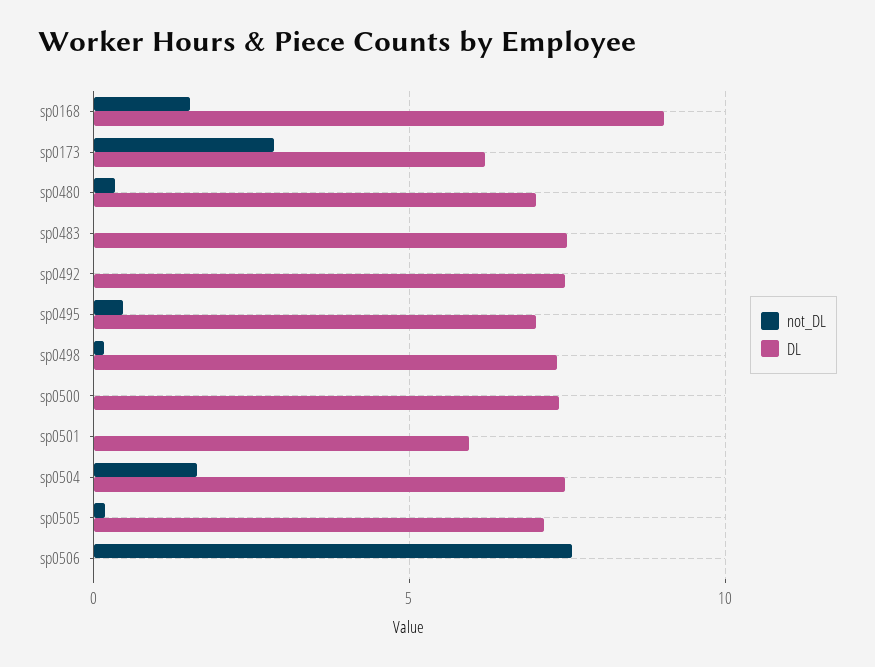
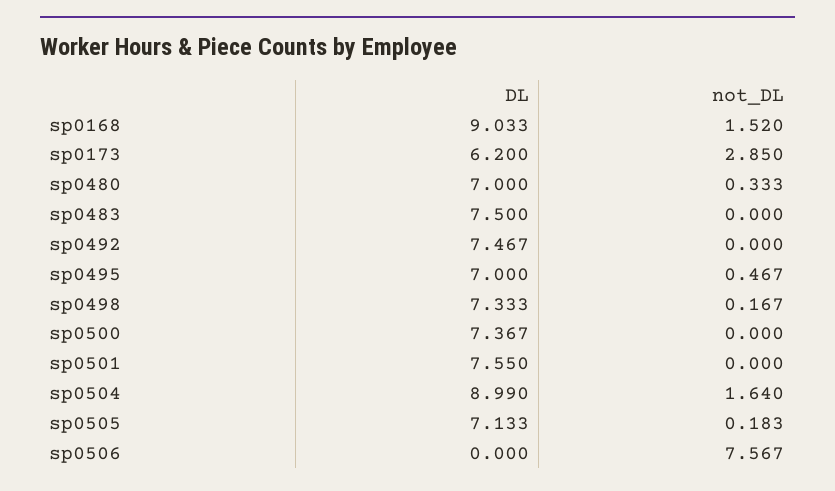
  {
    "not_DL": {
      "sp0168": 1.52,
      "sp0173": 2.85,
      "sp0480": 0.333,
      "sp0483": 0,
      "sp0492": 0,
      "sp0495": 0.467,
      "sp0498": 0.167,
      "sp0500": 0,
      "sp0501": 0,
      "sp0504": 1.64,
      "sp0505": 0.183,
      "sp0506": 7.567
    },
    "DL": {
      "sp0168": 9.033,
      "sp0173": 6.2,
      "sp0480": 7,
      "sp0483": 7.5,
      "sp0492": 7.467,
      "sp0495": 7,
      "sp0498": 7.333,
      "sp0500": 7.367,
-     "sp0501": 6,
+     "sp0501": 7.55,
-     "sp0504": 7.5,
+     "sp0504": 8.99,
      "sp0505": 7.133,
      "sp0506": 0
    }
  }

